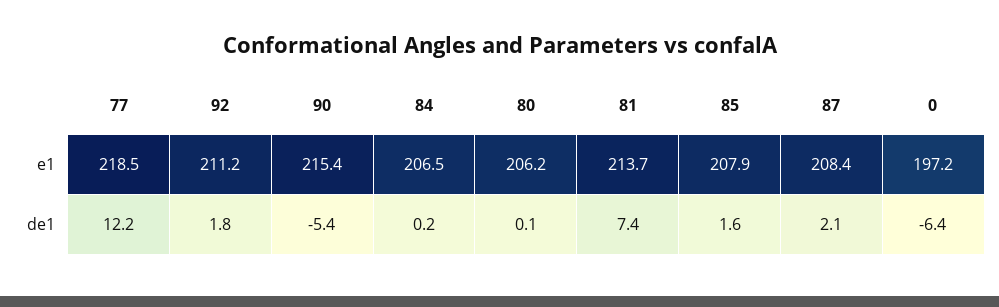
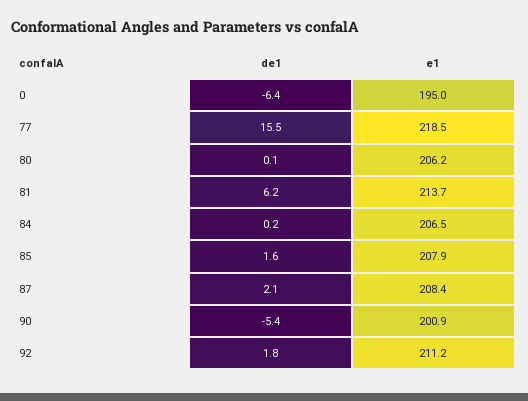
  {
    "77": {
      "e1": 218.5,
-     "de1": 12.2
+     "de1": 15.5
    },
    "92": {
      "e1": 211.2,
      "de1": 1.8
    },
    "90": {
-     "e1": 215.4,
+     "e1": 200.9,
      "de1": -5.4
    },
    "84": {
      "e1": 206.5,
      "de1": 0.2
    },
    "80": {
      "e1": 206.2,
      "de1": 0.1
    },
    "81": {
      "e1": 213.7,
-     "de1": 7.4
+     "de1": 6.2
    },
    "85": {
      "e1": 207.9,
      "de1": 1.6
    },
    "87": {
      "e1": 208.4,
      "de1": 2.1
    },
    "0": {
-     "e1": 197.2,
+     "e1": 195,
      "de1": -6.4
    }
  }

